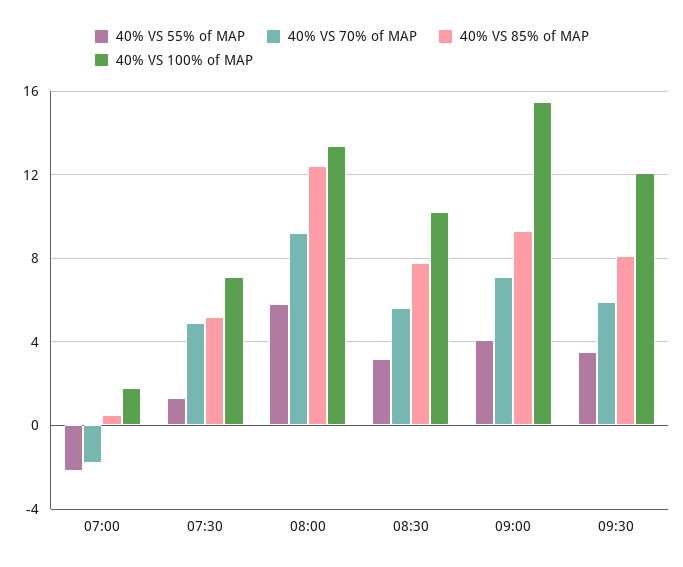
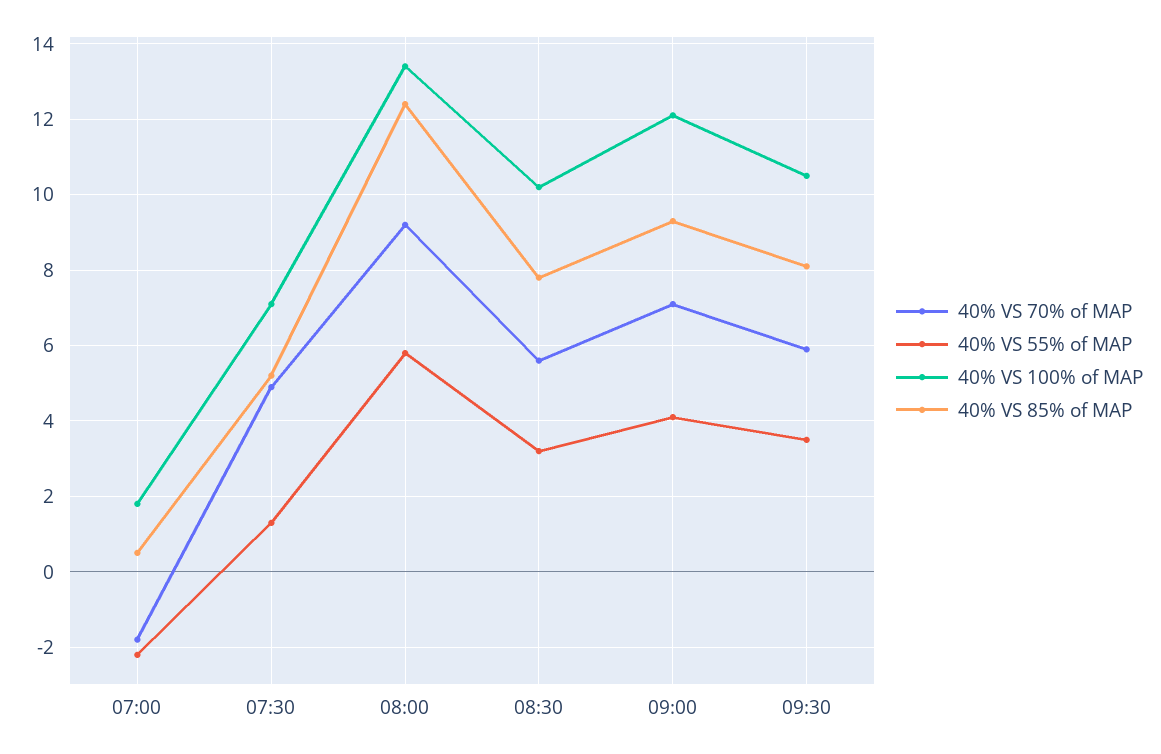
  {
    "40% VS 55% of MAP": {
      "07:00": -2,
      "07:30": 1.5,
      "08:00": 6,
      "08:30": 3,
      "09:00": 4,
      "09:30": 3.5
    },
    "40% VS 70% of MAP": {
      "07:00": -2,
      "07:30": 5,
      "08:00": 9,
      "08:30": 5.5,
      "09:00": 7,
      "09:30": 6
    },
    "40% VS 85% of MAP": {
      "07:00": 0.5,
      "07:30": 5,
      "08:00": 12.5,
      "08:30": 8,
      "09:00": 9.5,
      "09:30": 8
    },
    "40% VS 100% of MAP": {
      "07:00": 2,
      "07:30": 7,
      "08:00": 13.5,
      "08:30": 10,
-     "09:00": 15.5,
+     "09:00": 12,
-     "09:30": 12
+     "09:30": 10.5
    }
  }

